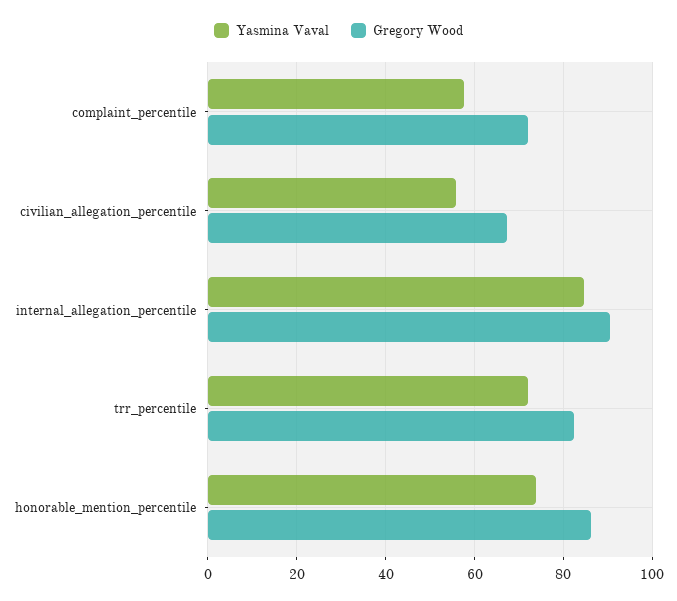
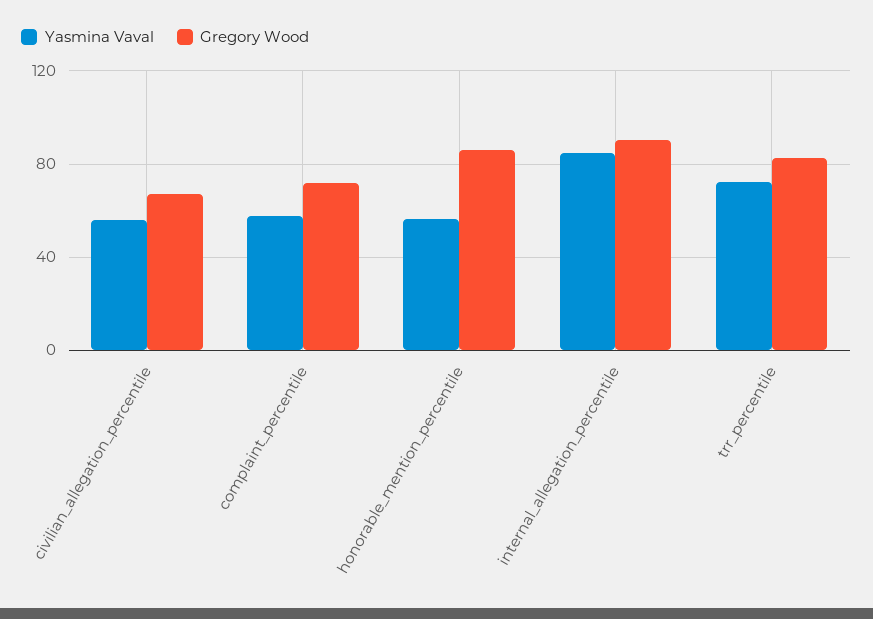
  {
    "Yasmina Vaval": {
      "complaint_percentile": 58,
      "civilian_allegation_percentile": 56,
      "internal_allegation_percentile": 84,
      "trr_percentile": 72,
-     "honorable_mention_percentile": 74
+     "honorable_mention_percentile": 55
    },
    "Gregory Wood": {
      "complaint_percentile": 72,
      "civilian_allegation_percentile": 68,
      "internal_allegation_percentile": 90,
      "trr_percentile": 82,
      "honorable_mention_percentile": 86
    }
  }

